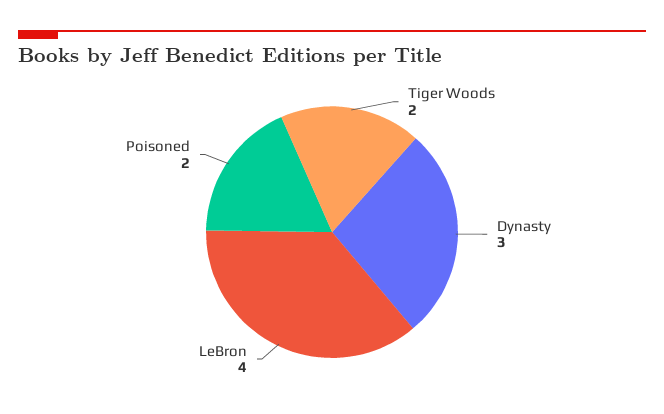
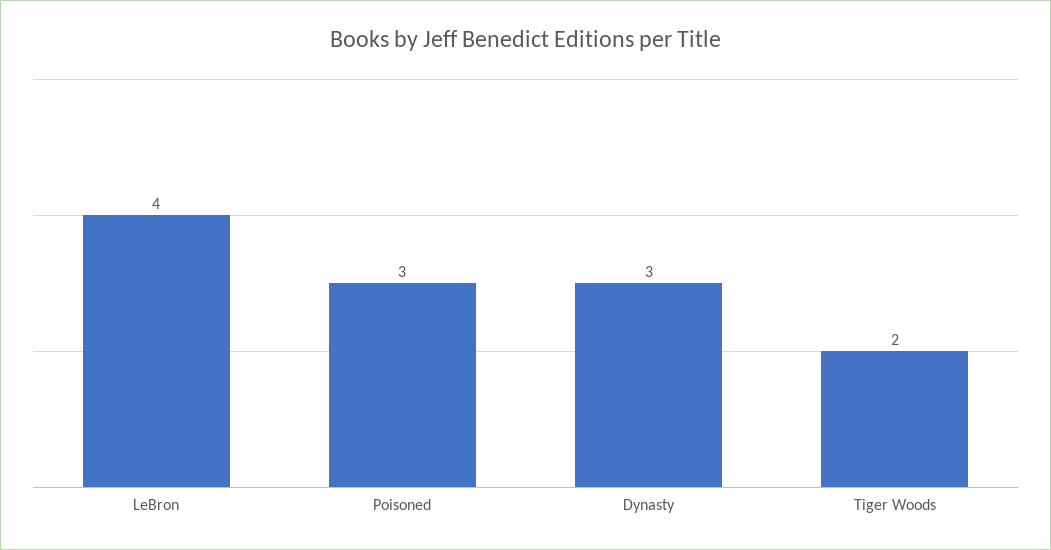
  {
    "Tiger Woods": 2,
    "Dynasty": 3,
    "LeBron": 4,
-   "Poisoned": 2
+   "Poisoned": 3
  }

